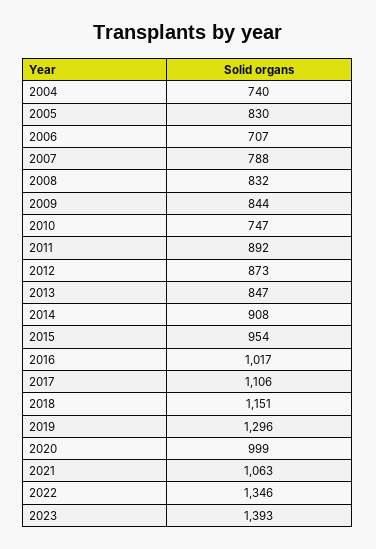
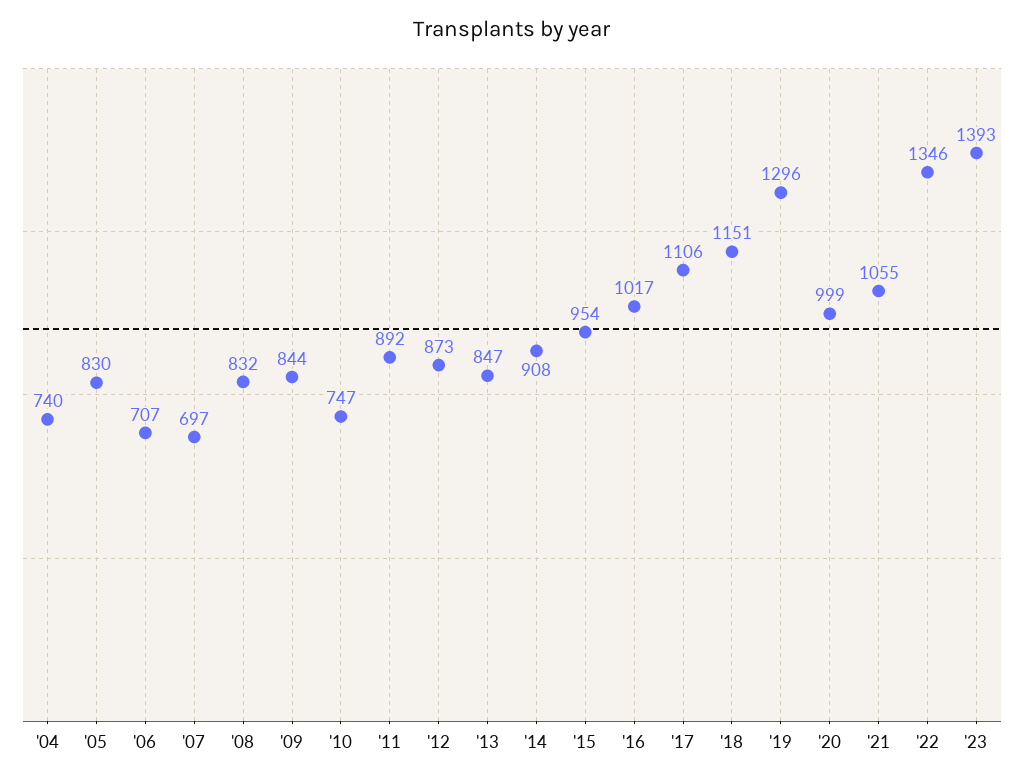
  {
    "2004": 740,
    "2005": 830,
    "2006": 707,
-   "2007": 788,
+   "2007": 697,
    "2008": 832,
    "2009": 844,
    "2010": 747,
    "2011": 892,
    "2012": 873,
    "2013": 847,
    "2014": 908,
    "2015": 954,
    "2016": 1017,
    "2017": 1106,
    "2018": 1151,
    "2019": 1296,
    "2020": 999,
-   "2021": 1063,
+   "2021": 1055,
    "2022": 1346,
    "2023": 1393
  }

